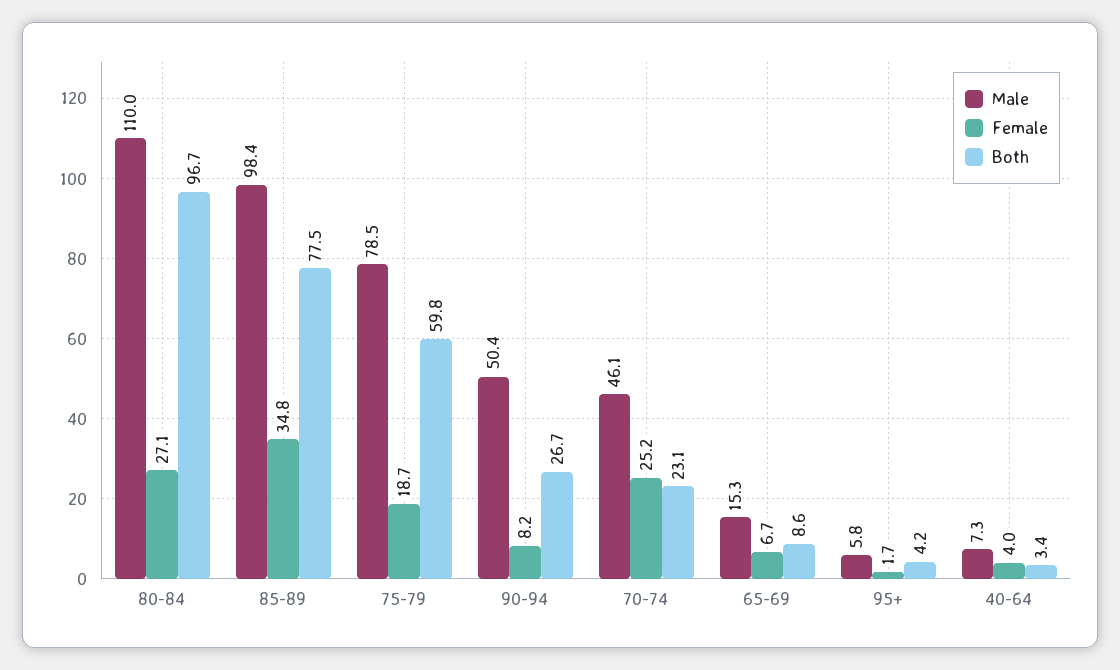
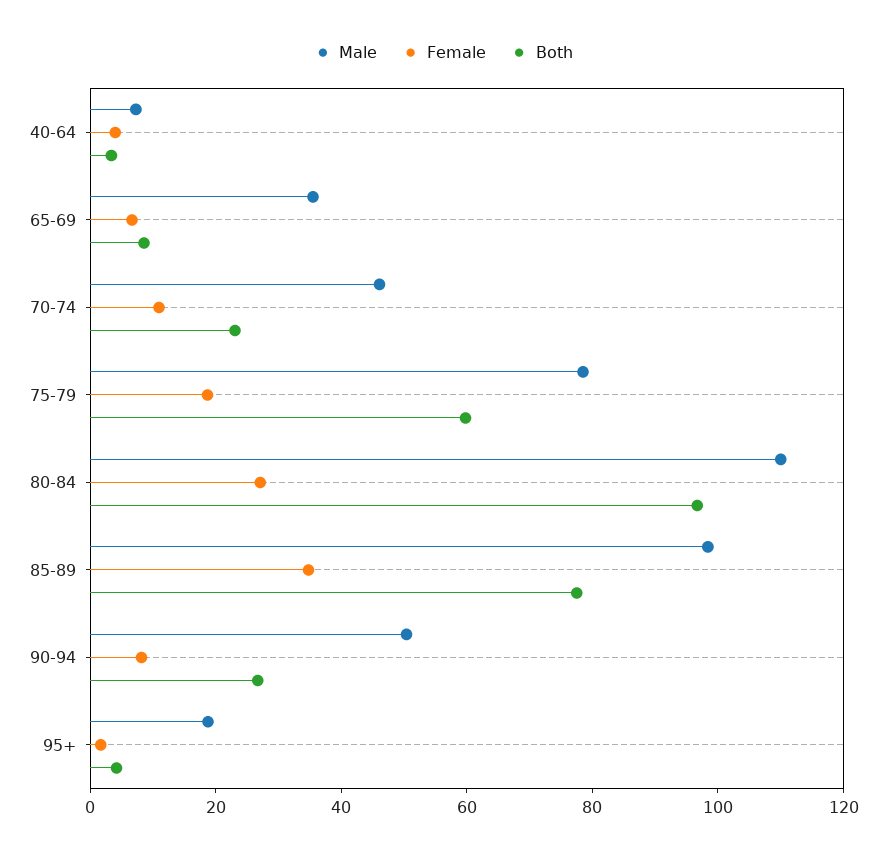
  {
    "Male": {
      "80-84": 110,
      "85-89": 98.4,
      "75-79": 78.5,
      "90-94": 50.4,
      "70-74": 46.1,
-     "65-69": 15.3,
+     "65-69": 35,
-     "95+": 5.8,
+     "95+": 20,
      "40-64": 7.3
    },
    "Female": {
      "80-84": 27.1,
      "85-89": 34.8,
      "75-79": 18.7,
      "90-94": 8.2,
-     "70-74": 25.2,
+     "70-74": 10,
      "65-69": 6.7,
      "95+": 1.7,
      "40-64": 4
    },
    "Both": {
      "80-84": 96.7,
      "85-89": 77.5,
      "75-79": 59.8,
      "90-94": 26.7,
      "70-74": 23.1,
      "65-69": 8.6,
      "95+": 4.2,
      "40-64": 3.4
    }
  }

